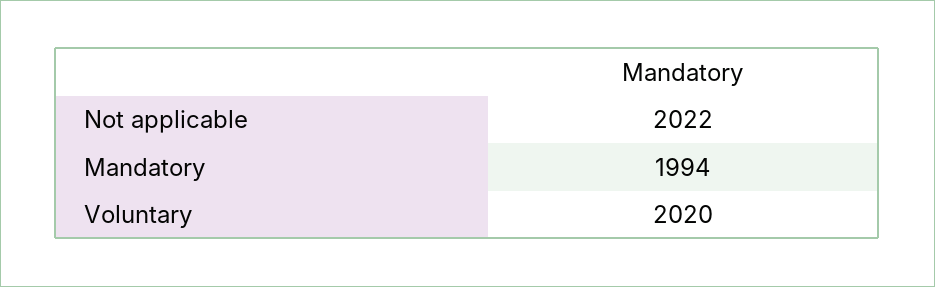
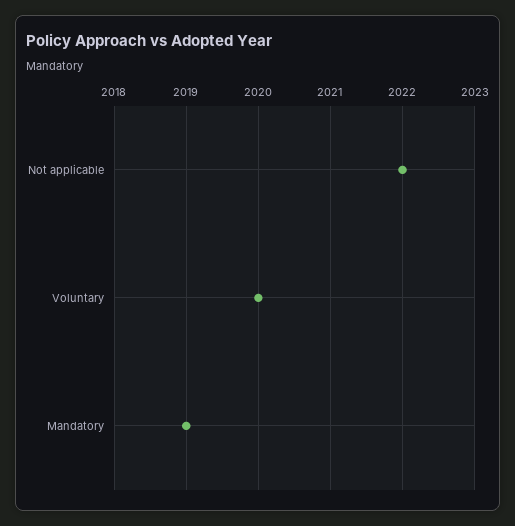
  {
    "Not applicable": 2022,
-   "Mandatory": 1994,
+   "Mandatory": 2019,
    "Voluntary": 2020
  }

